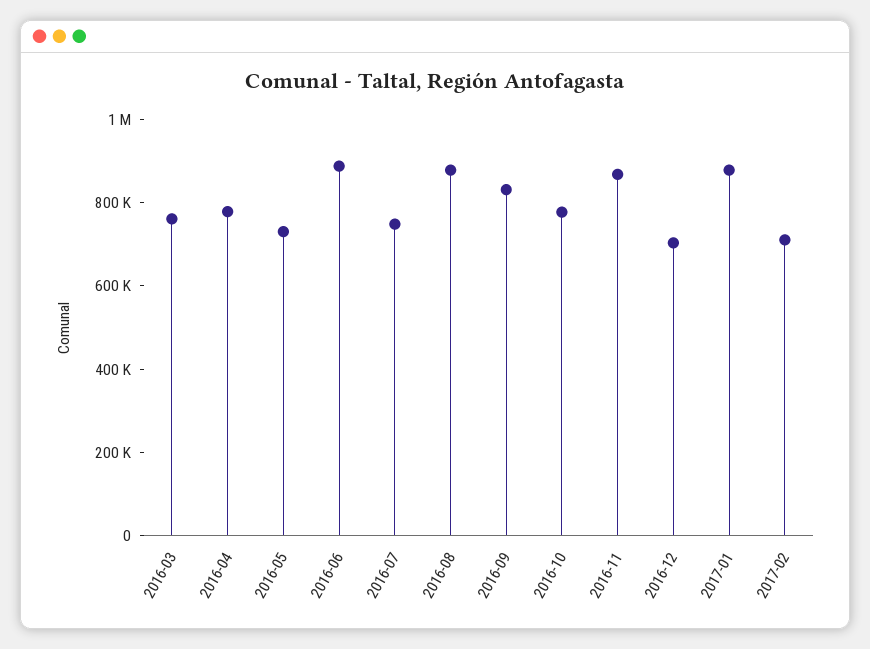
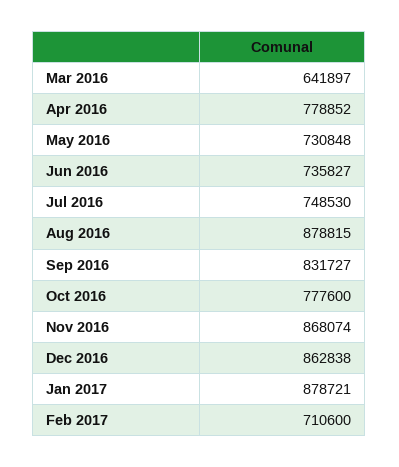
  {
-   "2016-03": 750000,
+   "2016-03": 641897,
    "2016-04": 778852,
    "2016-05": 730848,
-   "2016-06": 900000,
+   "2016-06": 735827,
    "2016-07": 748530,
    "2016-08": 878815,
    "2016-09": 831727,
    "2016-10": 777600,
    "2016-11": 868074,
-   "2016-12": 700000,
+   "2016-12": 862838,
    "2017-01": 878721,
    "2017-02": 710600
  }

